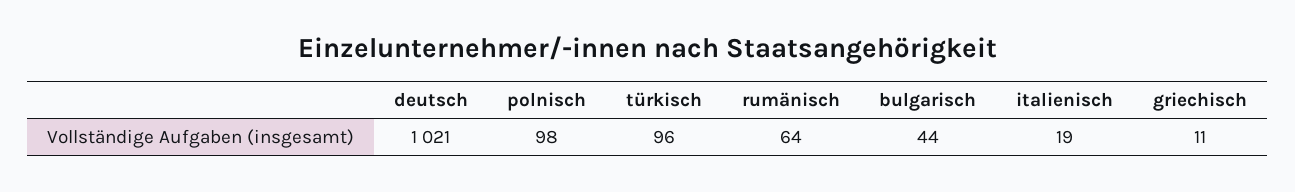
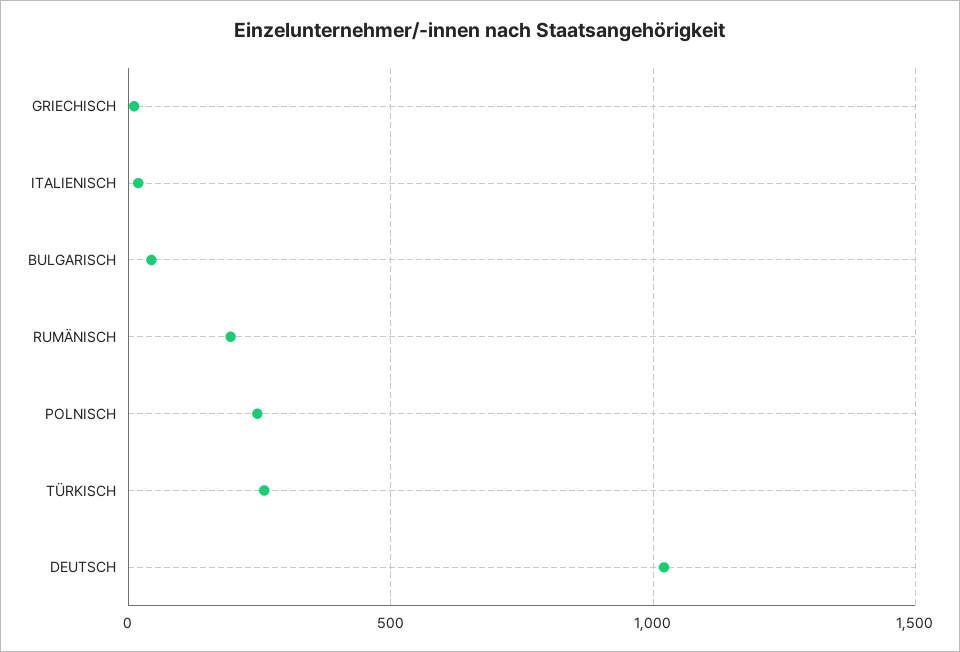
  {
    "deutsch": 1021,
-   "polnisch": 98,
+   "polnisch": 250,
-   "türkisch": 96,
+   "türkisch": 250,
-   "rumänisch": 64,
+   "rumänisch": 200,
    "bulgarisch": 44,
    "italienisch": 19,
    "griechisch": 11
  }

